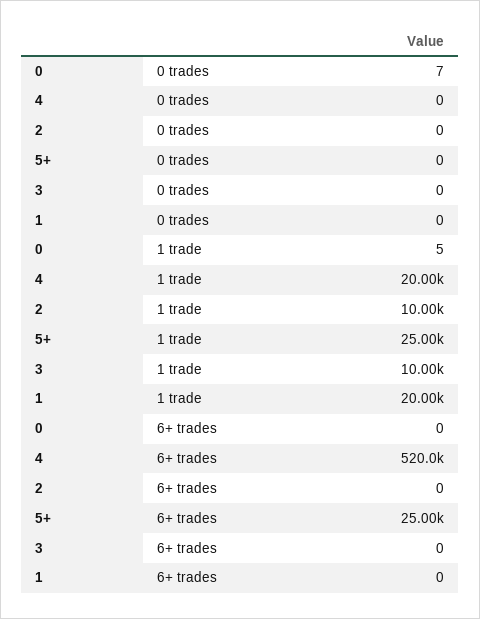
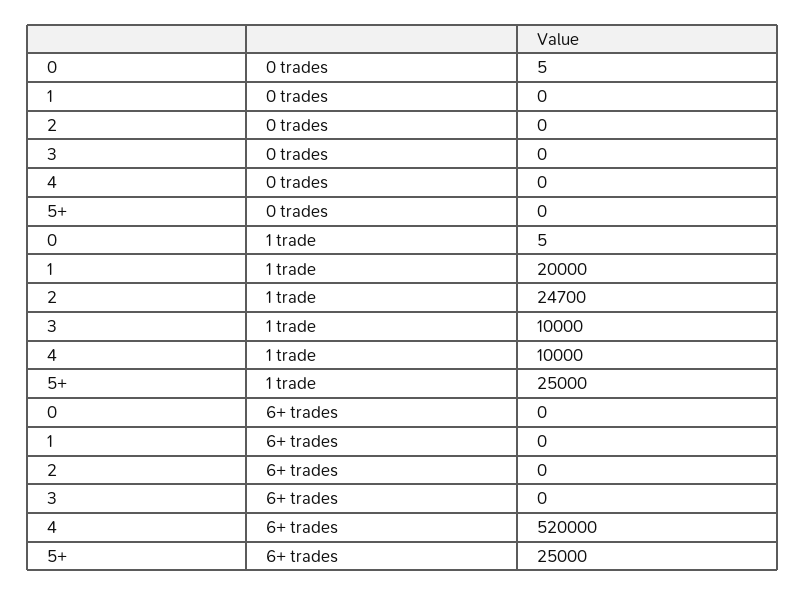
  {
    "0": {
-     "0 trades": 7,
+     "0 trades": 5,
      "1 trade": 5,
      "6+ trades": 0
    },
    "4": {
      "0 trades": 0,
-     "1 trade": 20000,
+     "1 trade": 10000,
      "6+ trades": 520000
    },
    "2": {
      "0 trades": 0,
-     "1 trade": 10000,
+     "1 trade": 24700,
      "6+ trades": 0
    },
    "5+": {
      "0 trades": 0,
      "1 trade": 25000,
      "6+ trades": 25000
    },
    "3": {
      "0 trades": 0,
      "1 trade": 10000,
      "6+ trades": 0
    },
    "1": {
      "0 trades": 0,
      "1 trade": 20000,
      "6+ trades": 0
    }
  }

